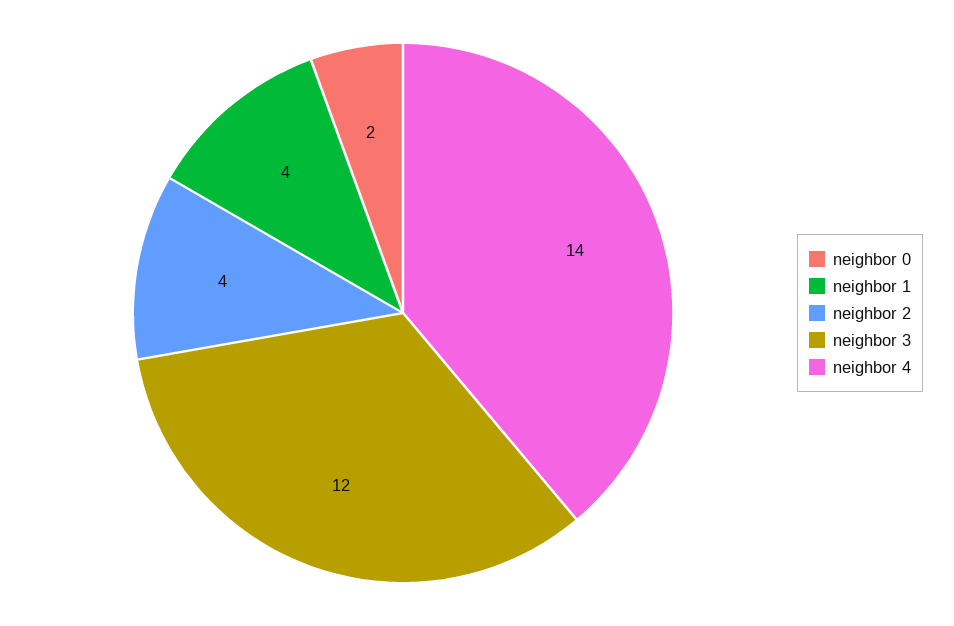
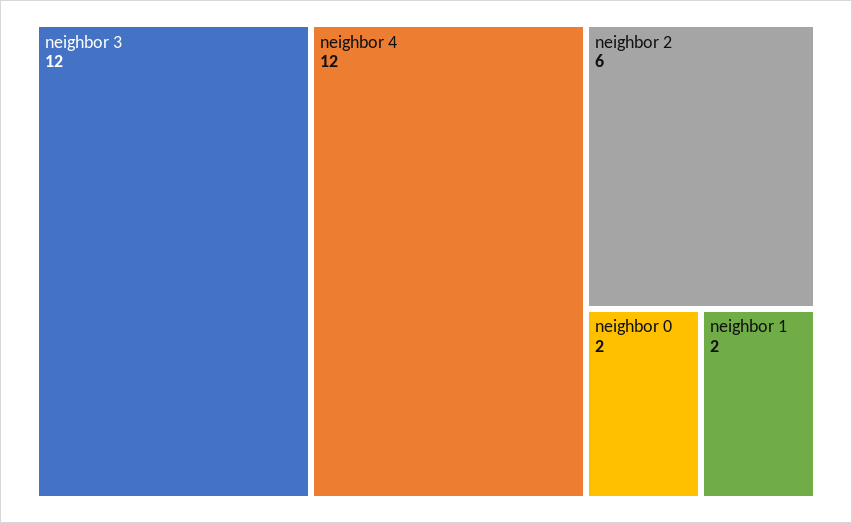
  {
    "neighbor 0": 2,
-   "neighbor 1": 4,
+   "neighbor 1": 2,
-   "neighbor 2": 4,
+   "neighbor 2": 6,
    "neighbor 3": 12,
-   "neighbor 4": 14
+   "neighbor 4": 12
  }

